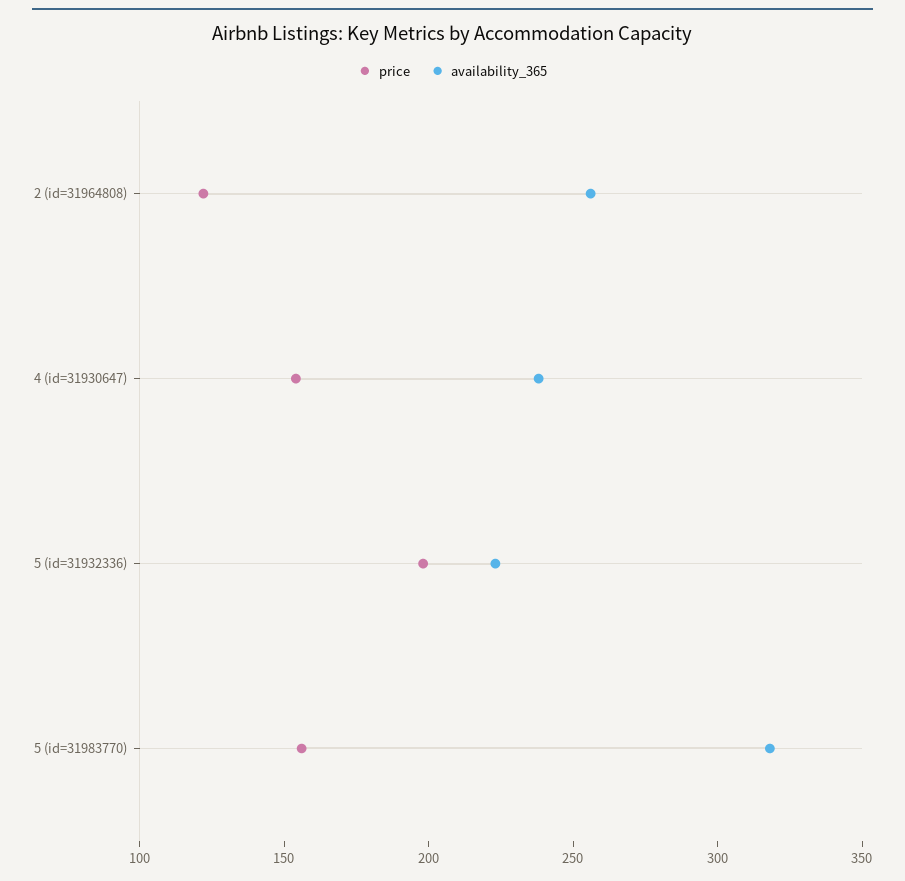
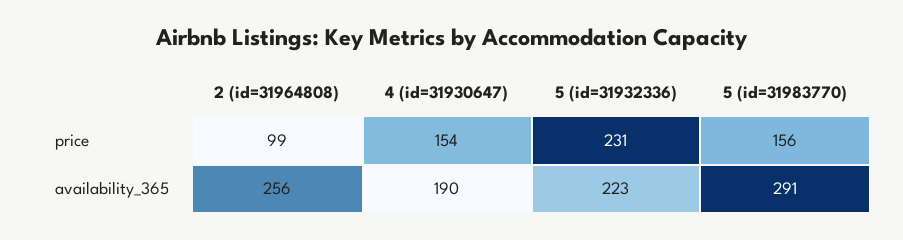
  {
    "price": {
-     "2 (id=31964808)": 120,
+     "2 (id=31964808)": 99,
      "4 (id=31930647)": 154,
-     "5 (id=31932336)": 200,
+     "5 (id=31932336)": 231,
      "5 (id=31983770)": 156
    },
    "availability_365": {
      "2 (id=31964808)": 256,
-     "4 (id=31930647)": 240,
+     "4 (id=31930647)": 190,
      "5 (id=31932336)": 223,
-     "5 (id=31983770)": 320
+     "5 (id=31983770)": 291
    }
  }

